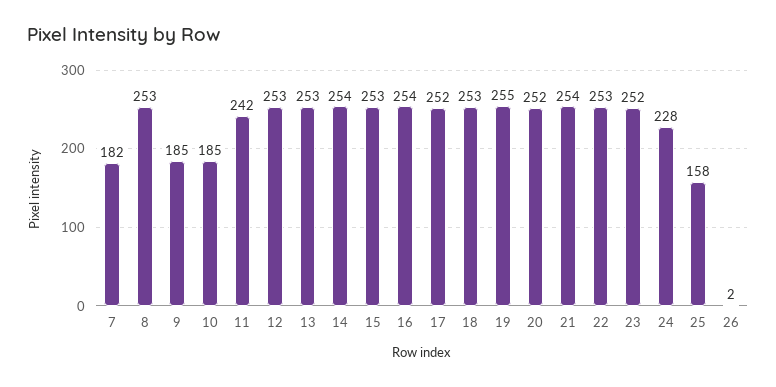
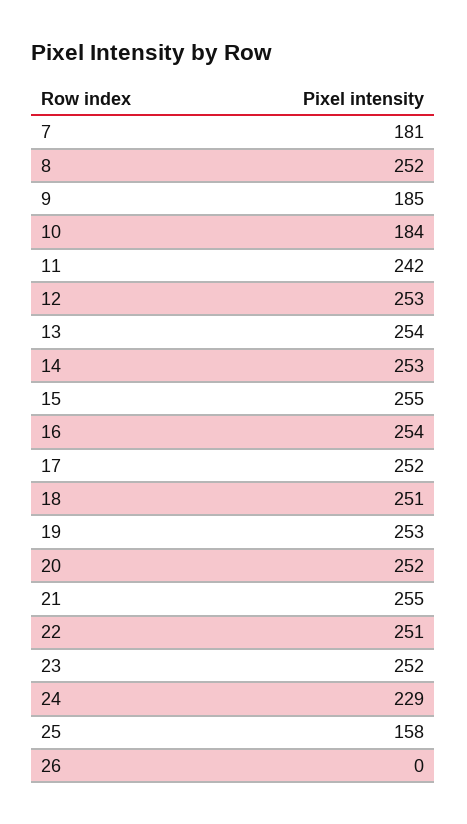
  {
-   "7": 182,
+   "7": 181,
-   "8": 253,
+   "8": 252,
    "9": 185,
-   "10": 185,
+   "10": 184,
    "11": 242,
    "12": 253,
-   "13": 253,
+   "13": 254,
-   "14": 254,
+   "14": 253,
-   "15": 253,
+   "15": 255,
    "16": 254,
    "17": 252,
-   "18": 253,
+   "18": 251,
-   "19": 255,
+   "19": 253,
    "20": 252,
-   "21": 254,
+   "21": 255,
-   "22": 253,
+   "22": 251,
    "23": 252,
-   "24": 228,
+   "24": 229,
    "25": 158,
-   "26": 2
+   "26": 0
  }

